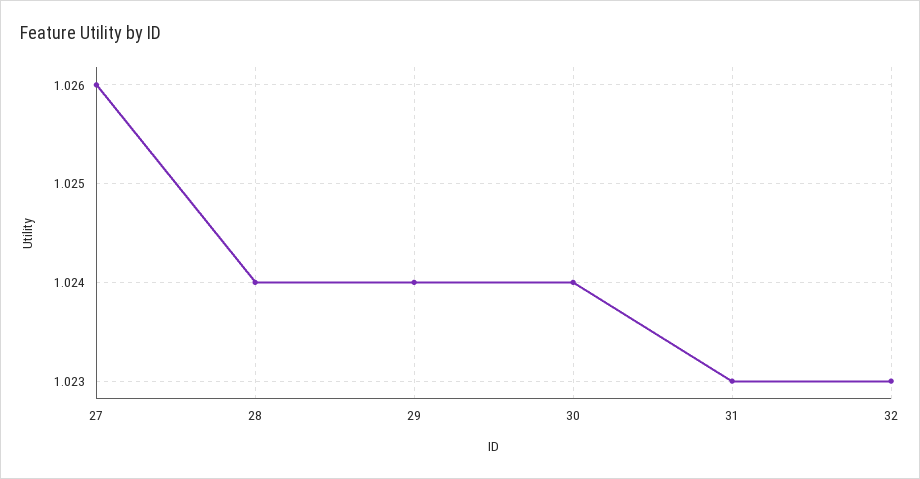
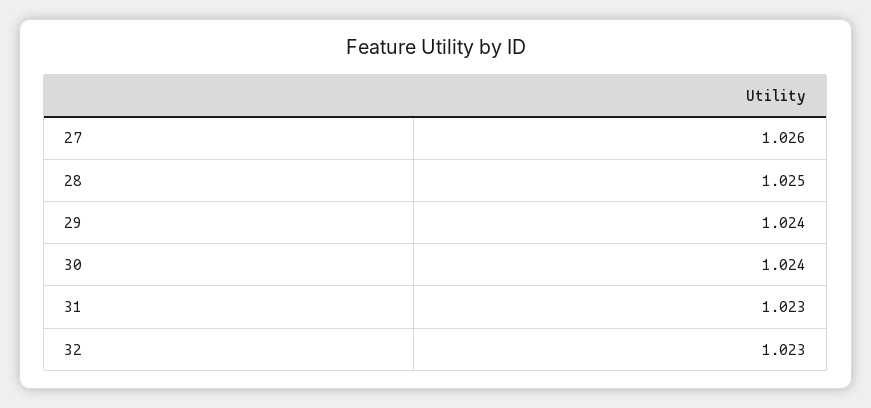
  {
    "27": 1.026,
-   "28": 1.024,
+   "28": 1.025,
    "29": 1.024,
    "30": 1.024,
    "31": 1.023,
    "32": 1.023
  }

